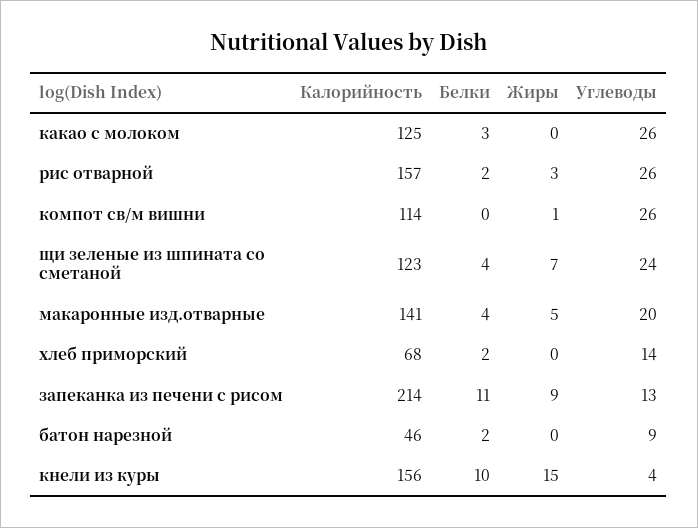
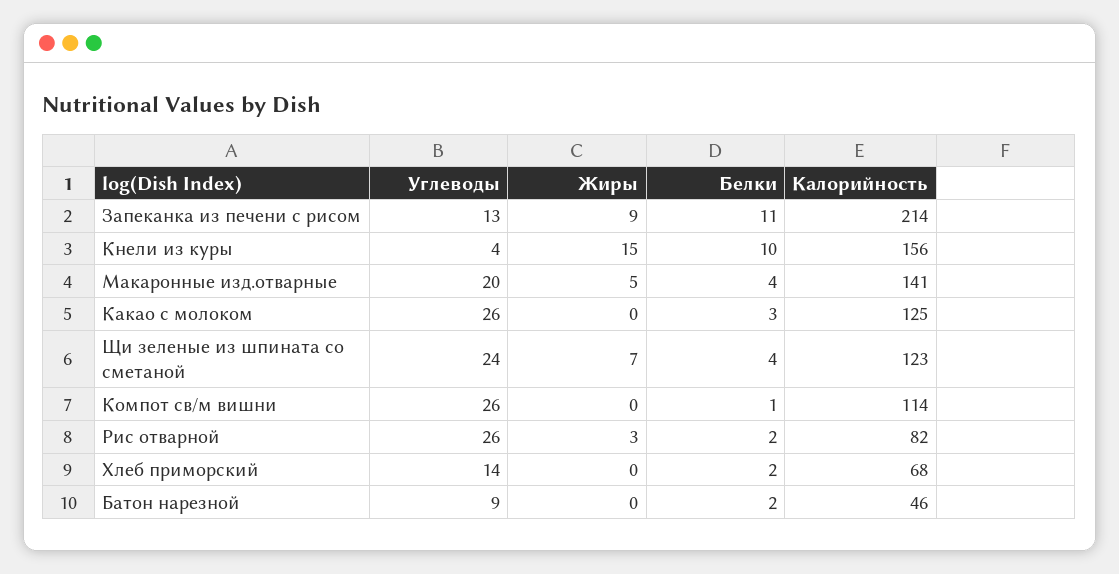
  {
    "Калорийность": {
      "какао с молоком": 125,
-     "рис отварной": 157,
+     "рис отварной": 82,
      "компот св/м вишни": 114,
      "щи зеленые из шпината со сметаной": 123,
      "макаронные изд.отварные": 141,
      "хлеб приморский": 68,
      "запеканка из печени с рисом": 214,
      "батон нарезной": 46,
      "кнели из куры": 156
    },
    "Белки": {
      "какао с молоком": 3,
      "рис отварной": 2,
-     "компот св/м вишни": 0,
+     "компот св/м вишни": 1,
      "щи зеленые из шпината со сметаной": 4,
      "макаронные изд.отварные": 4,
      "хлеб приморский": 2,
      "запеканка из печени с рисом": 11,
      "батон нарезной": 2,
      "кнели из куры": 10
    },
    "Жиры": {
      "какао с молоком": 0,
      "рис отварной": 3,
-     "компот св/м вишни": 1,
+     "компот св/м вишни": 0,
      "щи зеленые из шпината со сметаной": 7,
      "макаронные изд.отварные": 5,
      "хлеб приморский": 0,
      "запеканка из печени с рисом": 9,
      "батон нарезной": 0,
      "кнели из куры": 15
    },
    "Углеводы": {
      "какао с молоком": 26,
      "рис отварной": 26,
      "компот св/м вишни": 26,
      "щи зеленые из шпината со сметаной": 24,
      "макаронные изд.отварные": 20,
      "хлеб приморский": 14,
      "запеканка из печени с рисом": 13,
      "батон нарезной": 9,
      "кнели из куры": 4
    }
  }

